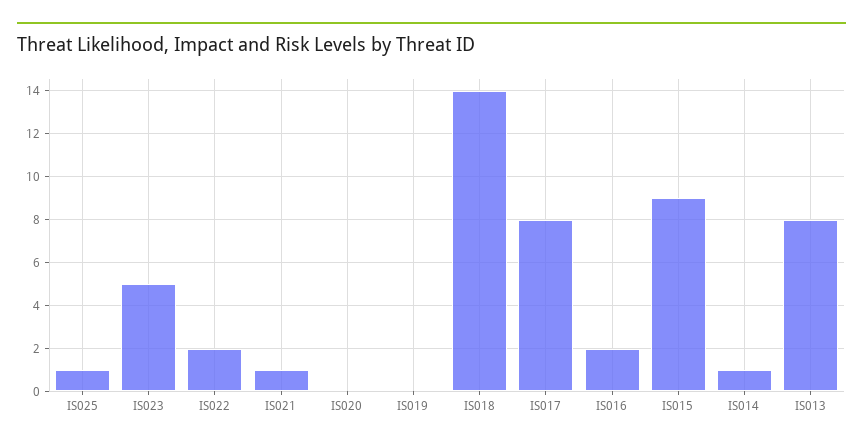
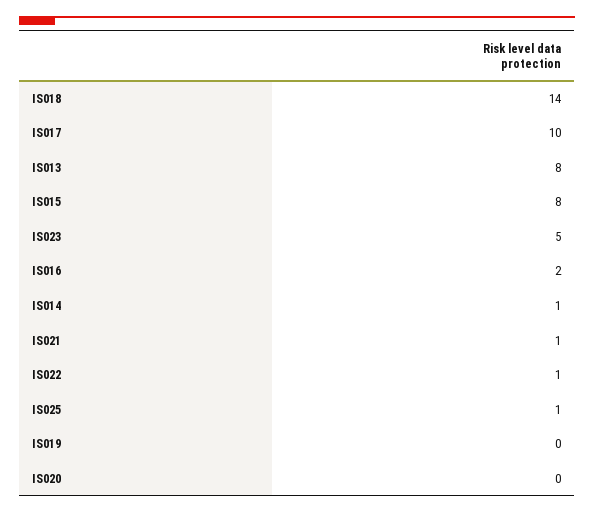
  {
    "IS025": 1,
    "IS023": 5,
-   "IS022": 2,
+   "IS022": 1,
    "IS021": 1,
    "IS020": 0,
    "IS019": 0,
    "IS018": 14,
-   "IS017": 8,
+   "IS017": 10,
    "IS016": 2,
-   "IS015": 9,
+   "IS015": 8,
    "IS014": 1,
    "IS013": 8
  }

